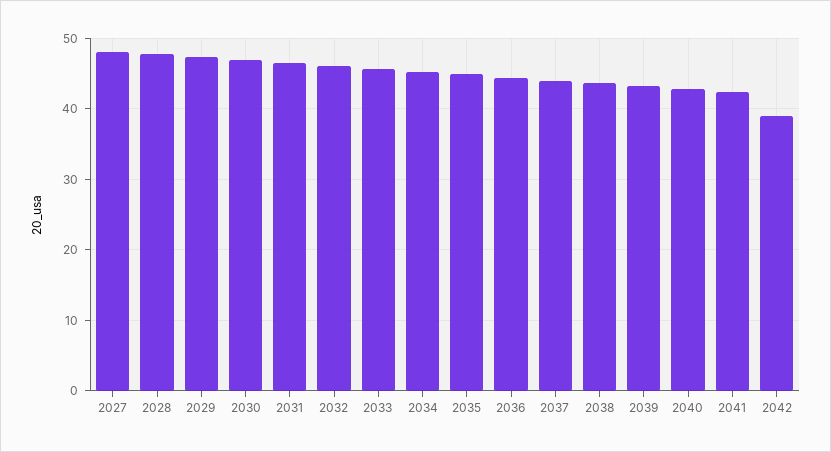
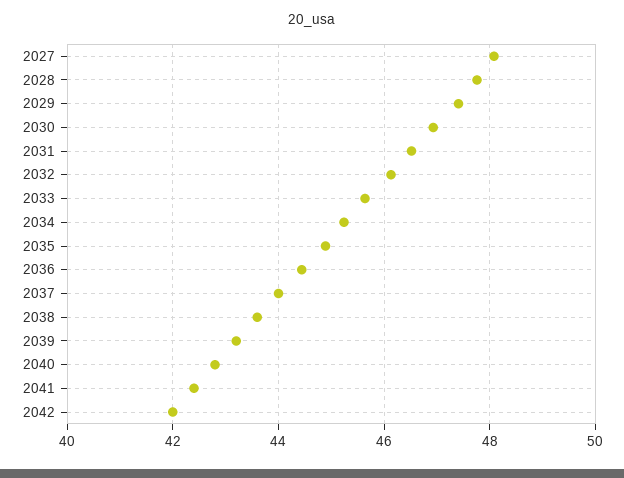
  {
    "2027": 48,
    "2028": 47.8,
    "2029": 47.4,
    "2030": 47,
    "2031": 46.6,
    "2032": 46.2,
    "2033": 45.6,
    "2034": 45.2,
    "2035": 44.8,
    "2036": 44.4,
    "2037": 44,
    "2038": 43.6,
    "2039": 43.2,
    "2040": 42.8,
    "2041": 42.4,
-   "2042": 39
+   "2042": 42
  }

